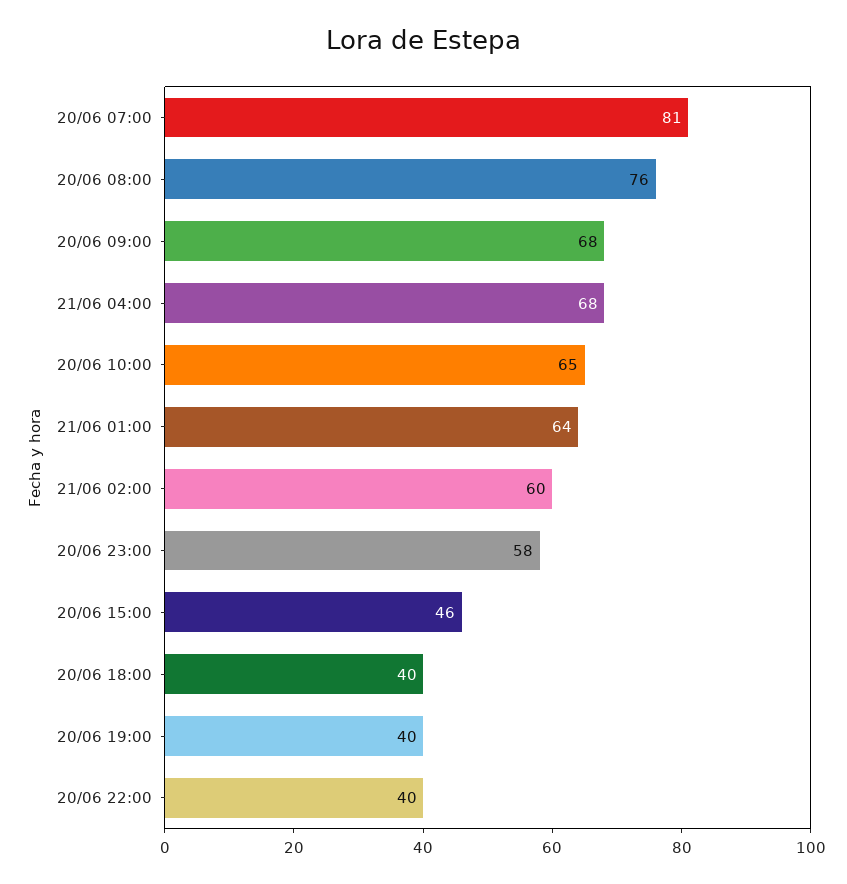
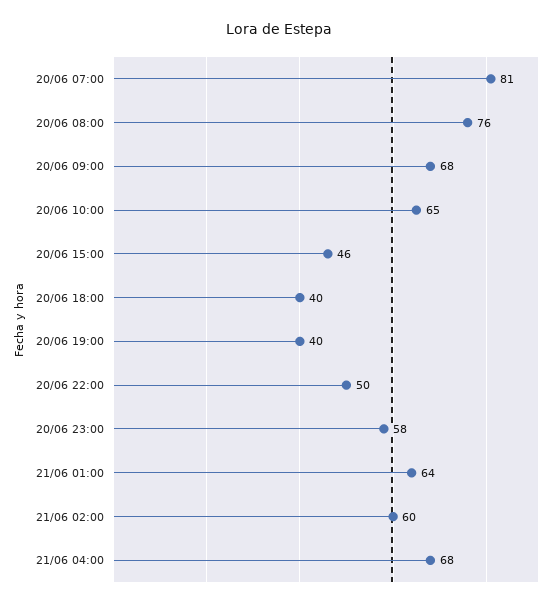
  {
    "20/06 07:00": 81,
    "20/06 08:00": 76,
    "20/06 09:00": 68,
    "21/06 04:00": 68,
    "20/06 10:00": 65,
    "21/06 01:00": 64,
    "21/06 02:00": 60,
    "20/06 23:00": 58,
    "20/06 15:00": 46,
    "20/06 18:00": 40,
    "20/06 19:00": 40,
-   "20/06 22:00": 40
+   "20/06 22:00": 50
  }

